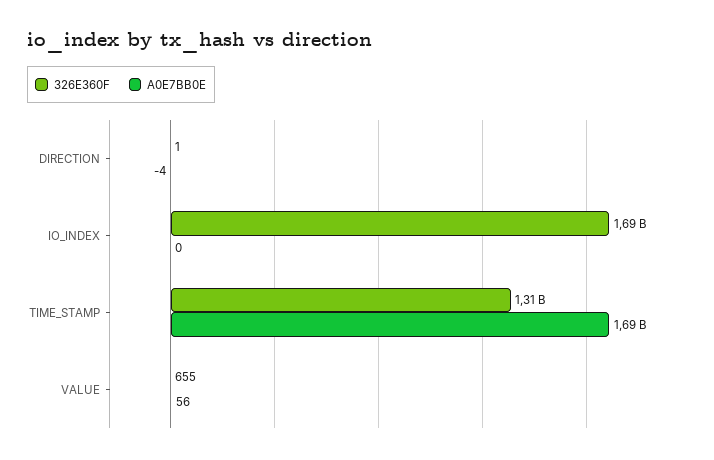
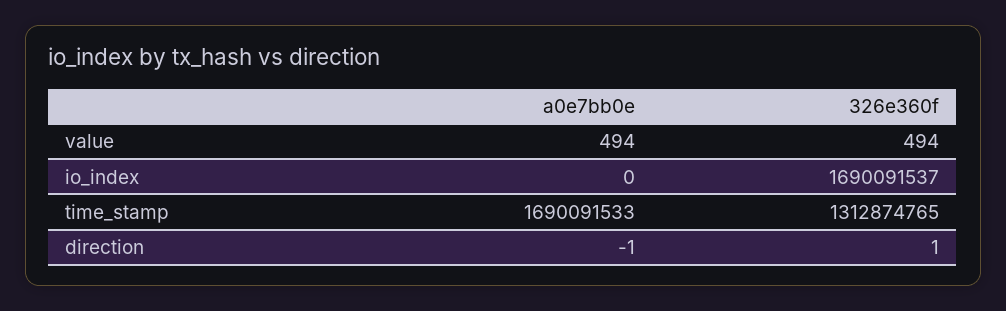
  {
    "326E360F": {
      "DIRECTION": 1,
      "IO_INDEX": 1690091537,
      "TIME_STAMP": 1312874765,
-     "VALUE": 655
+     "VALUE": 494
    },
    "A0E7BB0E": {
-     "DIRECTION": -4,
+     "DIRECTION": -1,
      "IO_INDEX": 0,
      "TIME_STAMP": 1690091533,
-     "VALUE": 56
+     "VALUE": 494
    }
  }

